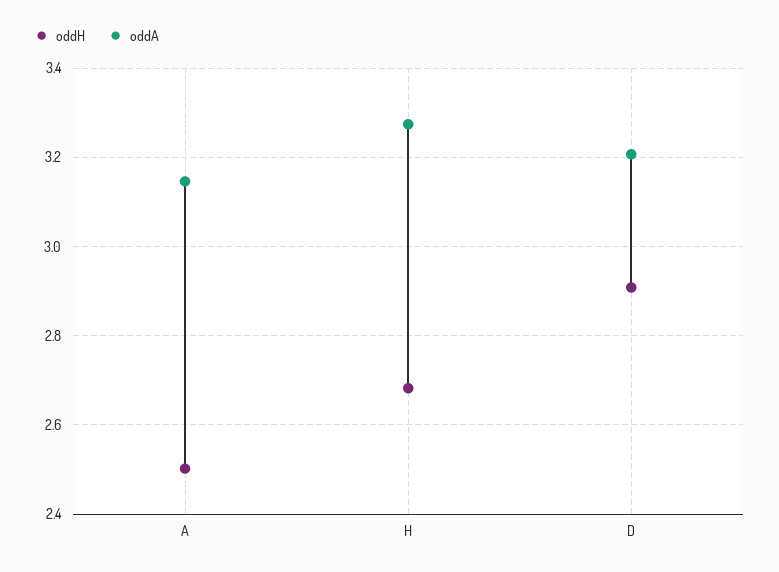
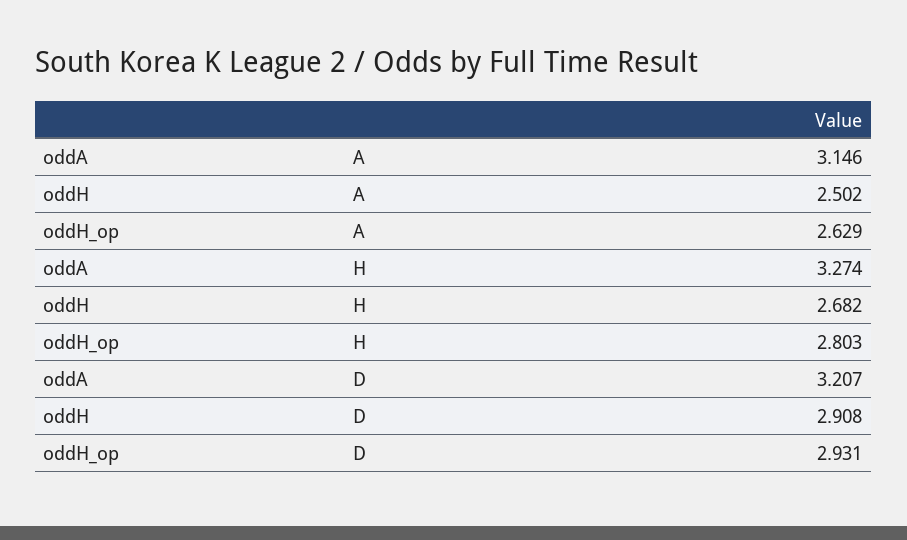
  {
    "oddH": {
      "A": 2.502,
      "H": 2.682,
      "D": 2.908
    },
    "oddA": {
      "A": 3.146,
      "H": 3.274,
      "D": 3.207
-   }
+   },
+   "oddH_op": {
+     "A": 2.629,
+     "H": 2.803,
+     "D": 2.931
+   }
  }

